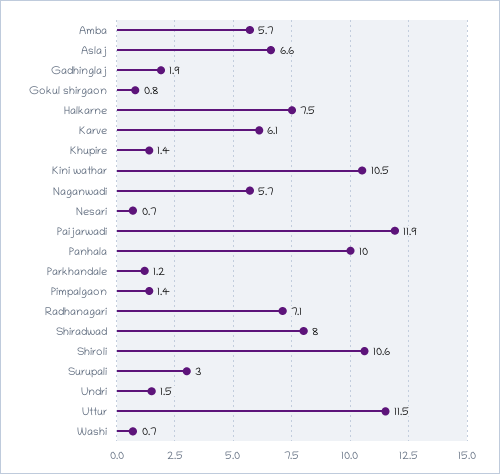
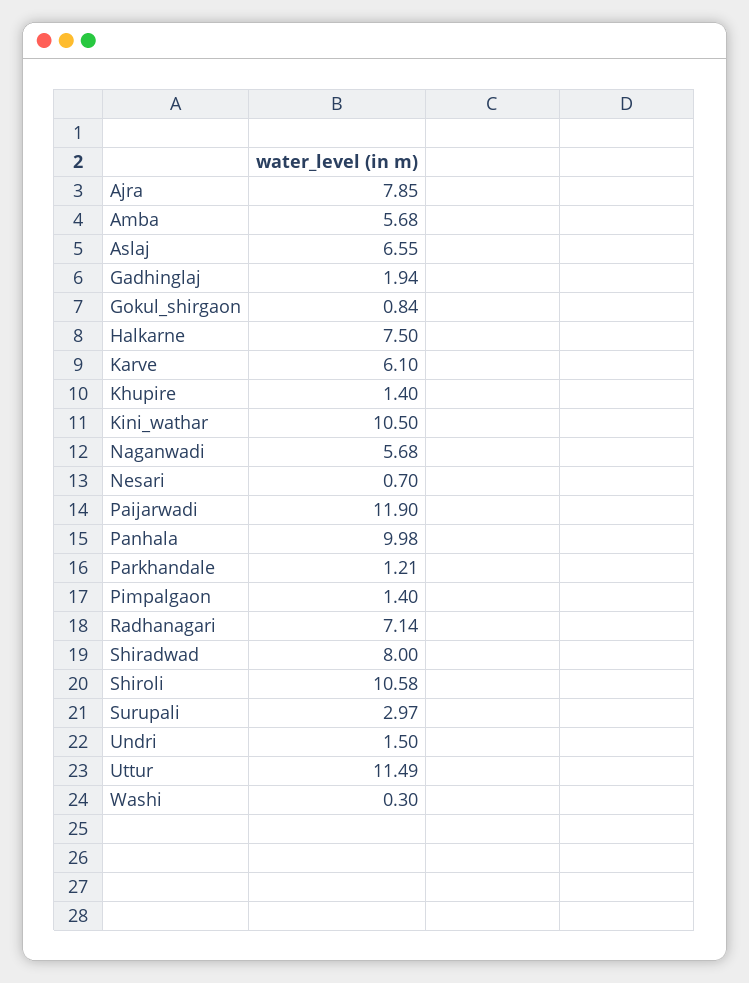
  {
    "Amba": 5.68,
    "Aslaj": 6.55,
    "Gadhinglaj": 1.94,
    "Gokul shirgaon": 0.84,
    "Halkarne": 7.5,
    "Karve": 6.1,
    "Khupire": 1.4,
    "Kini wathar": 10.5,
    "Naganwadi": 5.68,
    "Nesari": 0.7,
    "Paijarwadi": 11.9,
    "Panhala": 9.98,
    "Parkhandale": 1.21,
    "Pimpalgaon": 1.4,
    "Radhanagari": 7.14,
    "Shiradwad": 8,
    "Shiroli": 10.58,
    "Surupali": 2.97,
    "Undri": 1.5,
    "Uttur": 11.49,
-   "Washi": 0.7
+   "Washi": 0.3,
+   "Ajra": 7.85
  }

